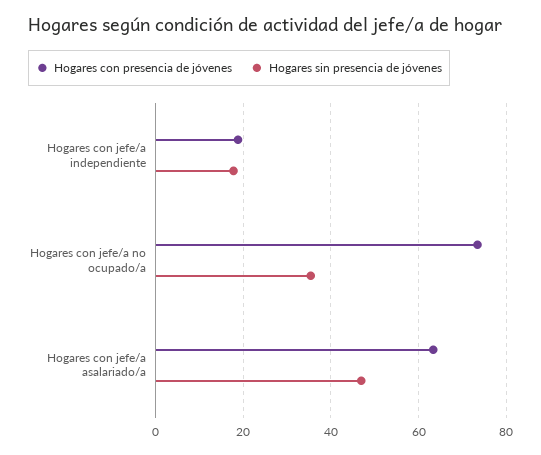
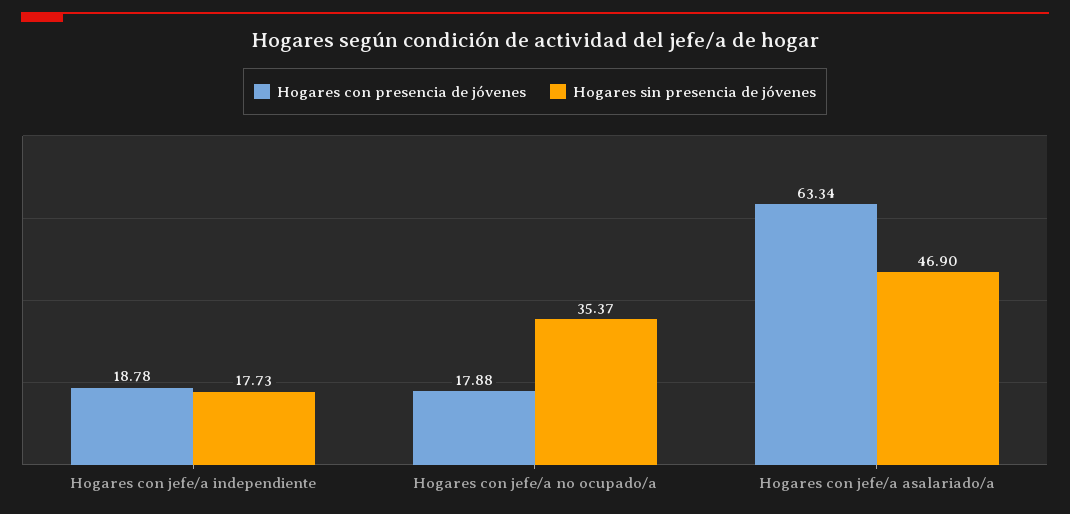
  {
    "Hogares con presencia de jóvenes": {
      "Hogares con jefe/a independiente": 18.78,
-     "Hogares con jefe/a no ocupado/a": 74,
+     "Hogares con jefe/a no ocupado/a": 17.88,
      "Hogares con jefe/a asalariado/a": 63.34
    },
    "Hogares sin presencia de jóvenes": {
      "Hogares con jefe/a independiente": 17.73,
      "Hogares con jefe/a no ocupado/a": 35.37,
      "Hogares con jefe/a asalariado/a": 46.9
    }
  }

